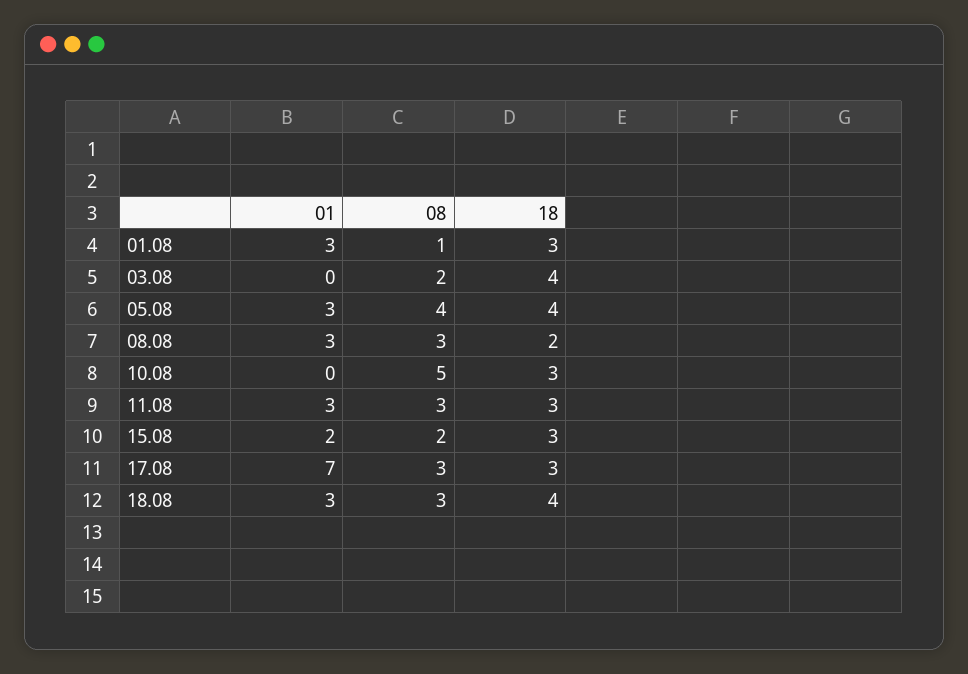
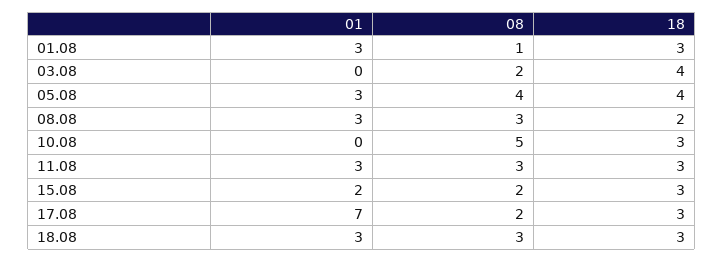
  {
    "01": {
      "01.08": 3,
      "03.08": 0,
      "05.08": 3,
      "08.08": 3,
      "10.08": 0,
      "11.08": 3,
      "15.08": 2,
      "17.08": 7,
      "18.08": 3
    },
    "08": {
      "01.08": 1,
      "03.08": 2,
      "05.08": 4,
      "08.08": 3,
      "10.08": 5,
      "11.08": 3,
      "15.08": 2,
-     "17.08": 3,
+     "17.08": 2,
      "18.08": 3
    },
    "18": {
      "01.08": 3,
      "03.08": 4,
      "05.08": 4,
      "08.08": 2,
      "10.08": 3,
      "11.08": 3,
      "15.08": 3,
      "17.08": 3,
-     "18.08": 4
+     "18.08": 3
    }
  }

